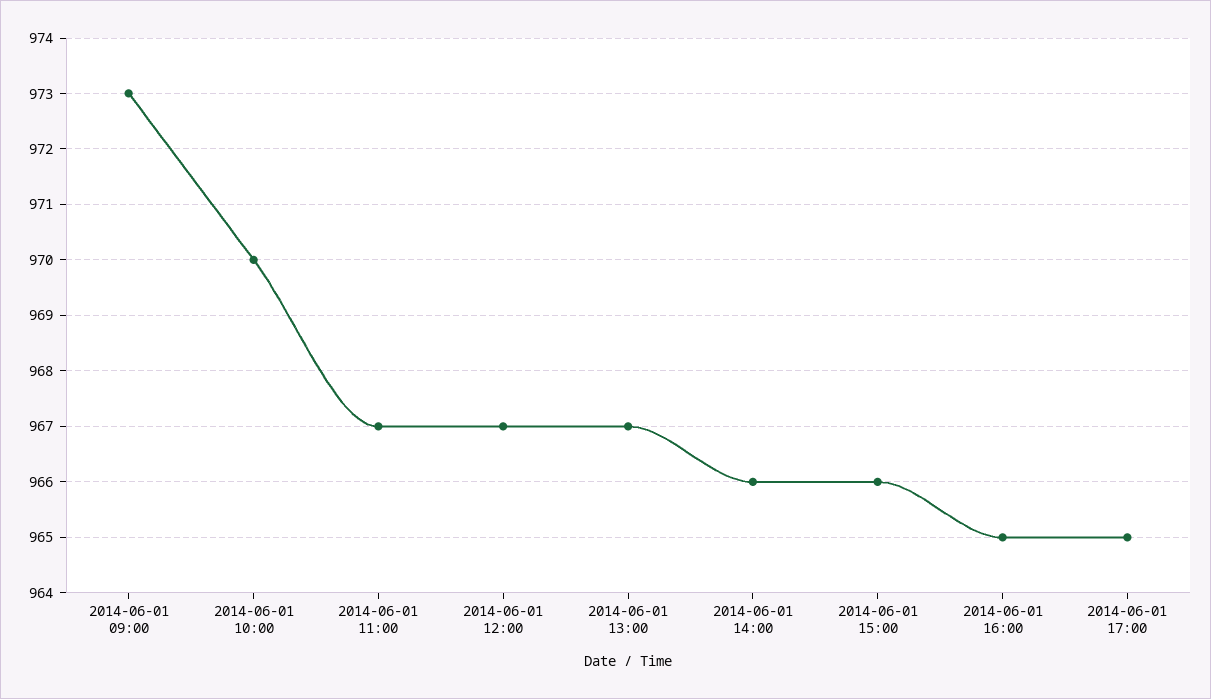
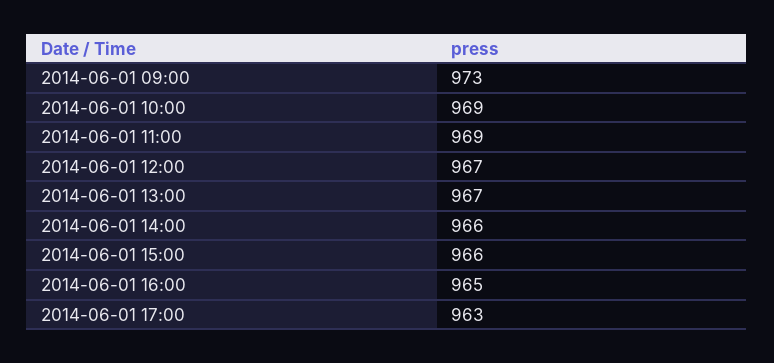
  {
    "2014-06-01 09:00": 973,
-   "2014-06-01 10:00": 970,
+   "2014-06-01 10:00": 969,
-   "2014-06-01 11:00": 967,
+   "2014-06-01 11:00": 969,
    "2014-06-01 12:00": 967,
    "2014-06-01 13:00": 967,
    "2014-06-01 14:00": 966,
    "2014-06-01 15:00": 966,
    "2014-06-01 16:00": 965,
-   "2014-06-01 17:00": 965
+   "2014-06-01 17:00": 963
  }

